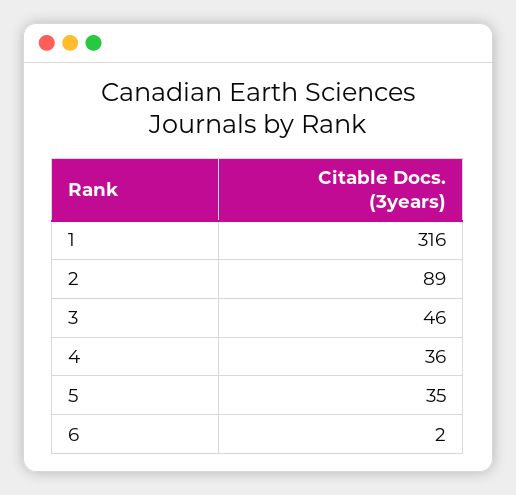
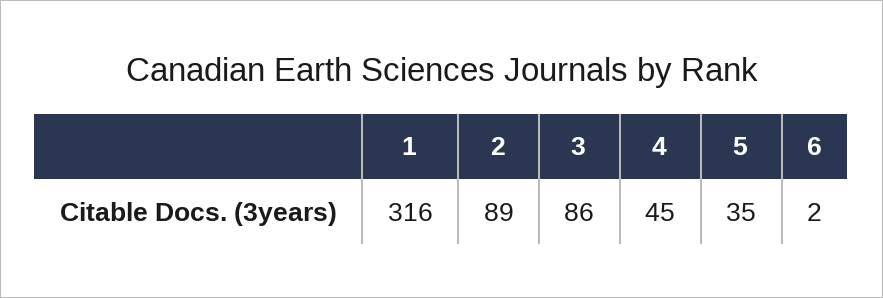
  {
    "1": 316,
    "2": 89,
-   "3": 46,
+   "3": 86,
-   "4": 36,
+   "4": 45,
    "5": 35,
    "6": 2
  }

